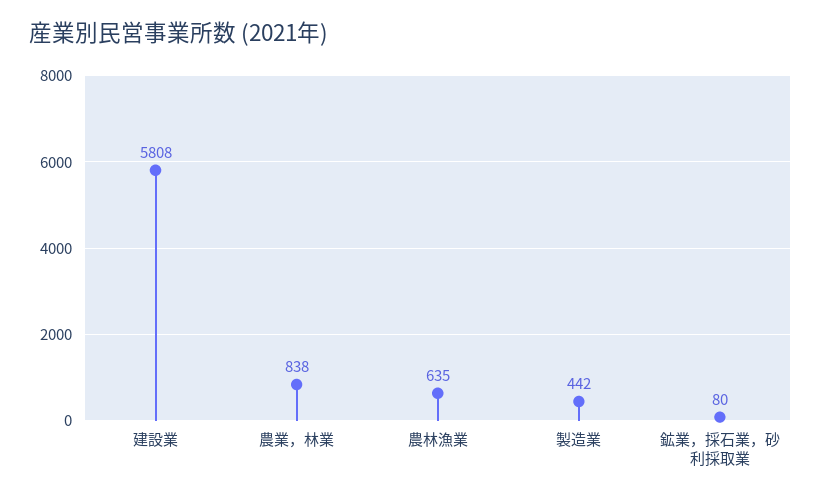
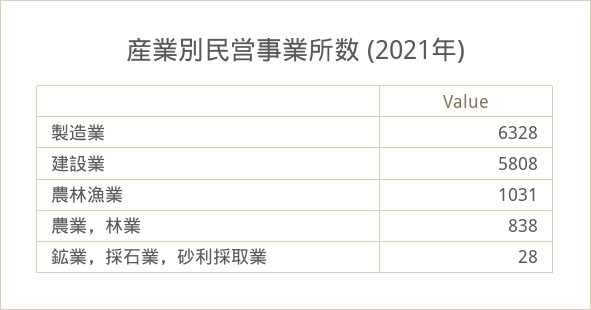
  {
    "建設業": 5808,
    "農業，林業": 838,
-   "農林漁業": 635,
+   "農林漁業": 1031,
-   "製造業": 442,
+   "製造業": 6328,
-   "鉱業，採石業，砂利採取業": 80
+   "鉱業，採石業，砂利採取業": 28
  }

